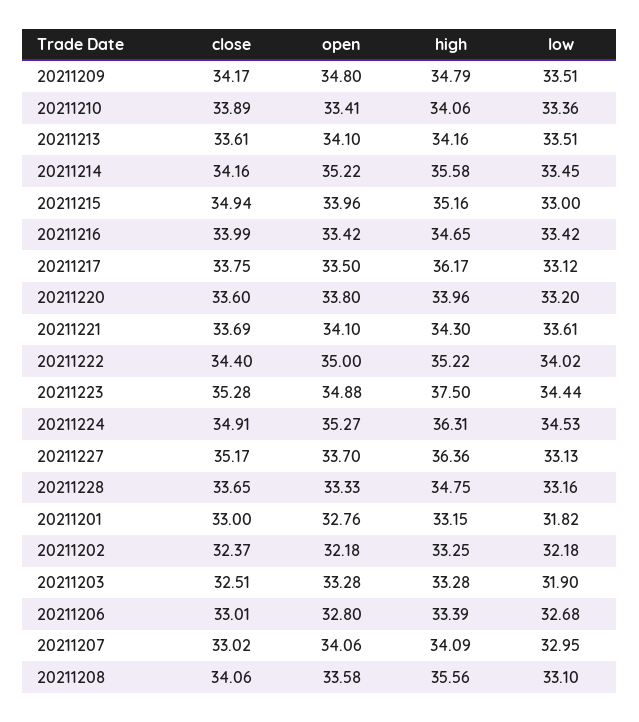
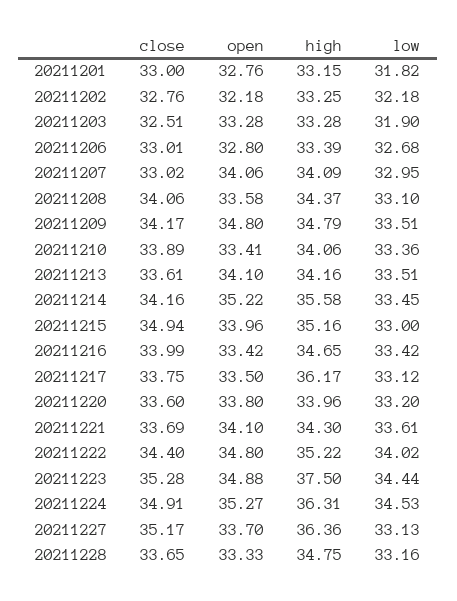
  {
    "close": {
      "20211209": 34.17,
      "20211210": 33.89,
      "20211213": 33.61,
      "20211214": 34.16,
      "20211215": 34.94,
      "20211216": 33.99,
      "20211217": 33.75,
      "20211220": 33.6,
      "20211221": 33.69,
      "20211222": 34.4,
      "20211223": 35.28,
      "20211224": 34.91,
      "20211227": 35.17,
      "20211228": 33.65,
      "20211201": 33,
-     "20211202": 32.37,
+     "20211202": 32.76,
      "20211203": 32.51,
      "20211206": 33.01,
      "20211207": 33.02,
      "20211208": 34.06
    },
    "open": {
      "20211209": 34.8,
      "20211210": 33.41,
      "20211213": 34.1,
      "20211214": 35.22,
      "20211215": 33.96,
      "20211216": 33.42,
      "20211217": 33.5,
      "20211220": 33.8,
      "20211221": 34.1,
-     "20211222": 35,
+     "20211222": 34.8,
      "20211223": 34.88,
      "20211224": 35.27,
      "20211227": 33.7,
      "20211228": 33.33,
      "20211201": 32.76,
      "20211202": 32.18,
      "20211203": 33.28,
      "20211206": 32.8,
      "20211207": 34.06,
      "20211208": 33.58
    },
    "high": {
      "20211209": 34.79,
      "20211210": 34.06,
      "20211213": 34.16,
      "20211214": 35.58,
      "20211215": 35.16,
      "20211216": 34.65,
      "20211217": 36.17,
      "20211220": 33.96,
      "20211221": 34.3,
      "20211222": 35.22,
      "20211223": 37.5,
      "20211224": 36.31,
      "20211227": 36.36,
      "20211228": 34.75,
      "20211201": 33.15,
      "20211202": 33.25,
      "20211203": 33.28,
      "20211206": 33.39,
      "20211207": 34.09,
-     "20211208": 35.56
+     "20211208": 34.37
    },
    "low": {
      "20211209": 33.51,
      "20211210": 33.36,
      "20211213": 33.51,
      "20211214": 33.45,
      "20211215": 33,
      "20211216": 33.42,
      "20211217": 33.12,
      "20211220": 33.2,
      "20211221": 33.61,
      "20211222": 34.02,
      "20211223": 34.44,
      "20211224": 34.53,
      "20211227": 33.13,
      "20211228": 33.16,
      "20211201": 31.82,
      "20211202": 32.18,
      "20211203": 31.9,
      "20211206": 32.68,
      "20211207": 32.95,
      "20211208": 33.1
    }
  }

